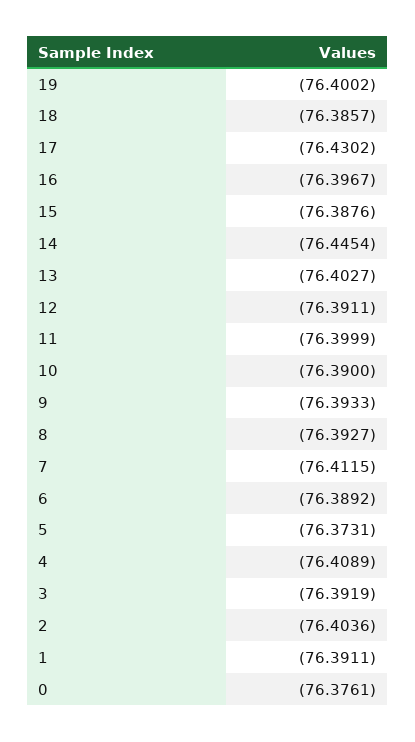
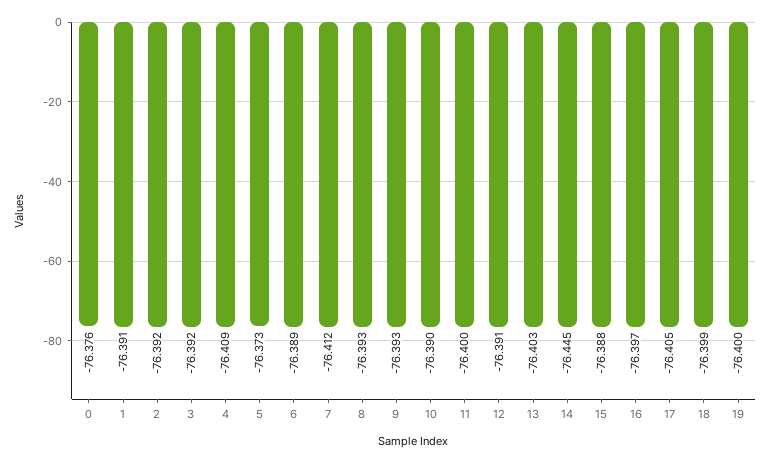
  {
    "19": -76.4002,
-   "18": -76.3857,
+   "18": -76.399,
-   "17": -76.4302,
+   "17": -76.405,
    "16": -76.3967,
    "15": -76.3876,
    "14": -76.4454,
    "13": -76.4027,
    "12": -76.3911,
    "11": -76.3999,
    "10": -76.39,
    "9": -76.3933,
    "8": -76.3927,
    "7": -76.4115,
    "6": -76.3892,
    "5": -76.3731,
    "4": -76.4089,
    "3": -76.3919,
-   "2": -76.4036,
+   "2": -76.392,
    "1": -76.3911,
    "0": -76.3761
  }

